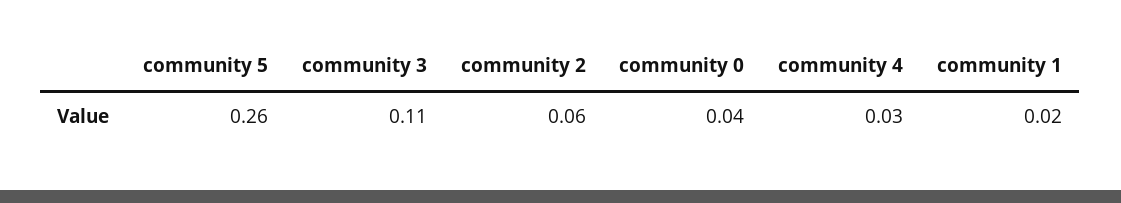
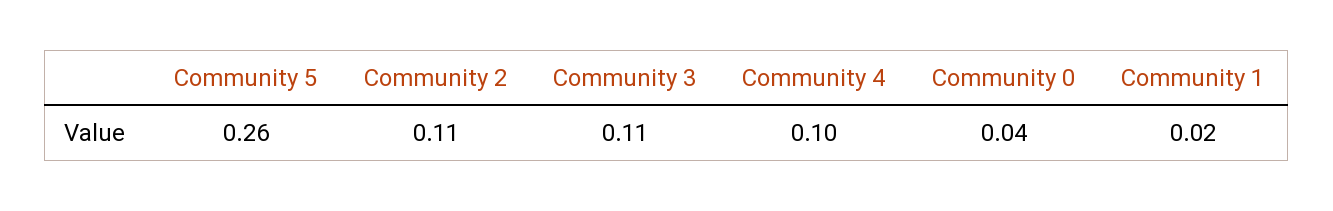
  {
    "community 5": 0.26,
    "community 3": 0.11,
-   "community 2": 0.06,
+   "community 2": 0.11,
    "community 0": 0.04,
-   "community 4": 0.03,
+   "community 4": 0.1,
    "community 1": 0.02
  }

